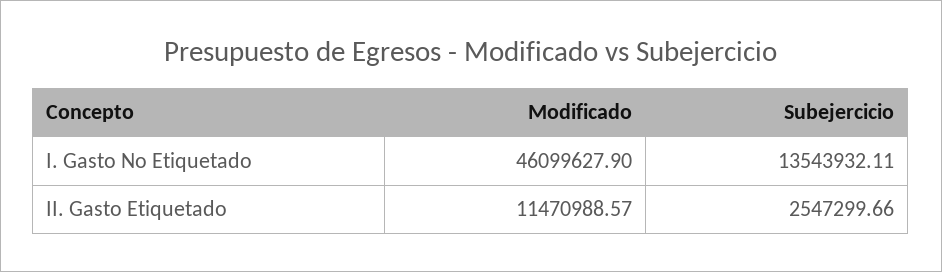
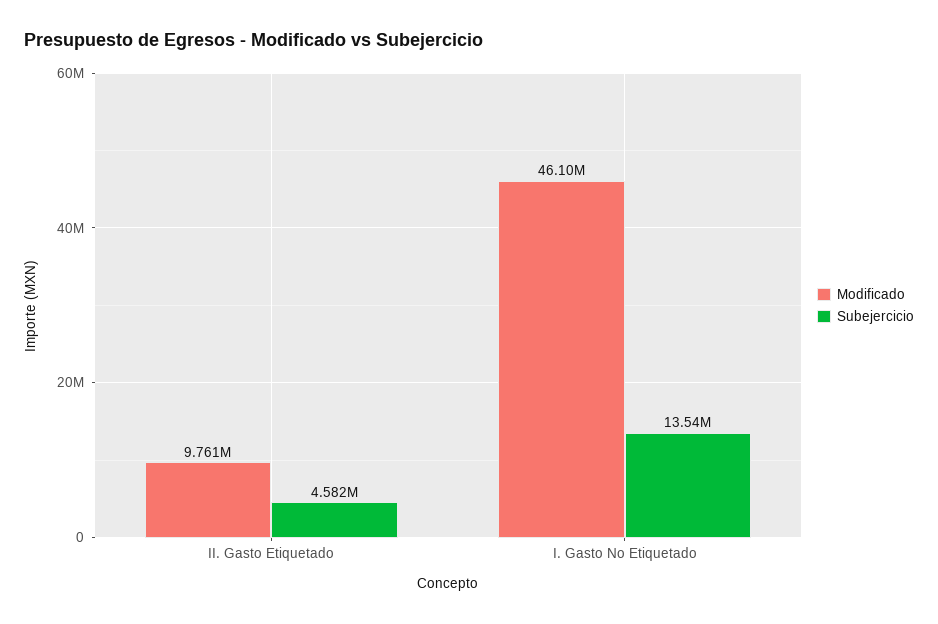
  {
    "Modificado": {
      "I. Gasto No Etiquetado": 46099627.9,
-     "II. Gasto Etiquetado": 11470988.57
+     "II. Gasto Etiquetado": 9761000
    },
    "Subejercicio": {
      "I. Gasto No Etiquetado": 13543932.11,
-     "II. Gasto Etiquetado": 2547299.66
+     "II. Gasto Etiquetado": 4582000
    }
  }

